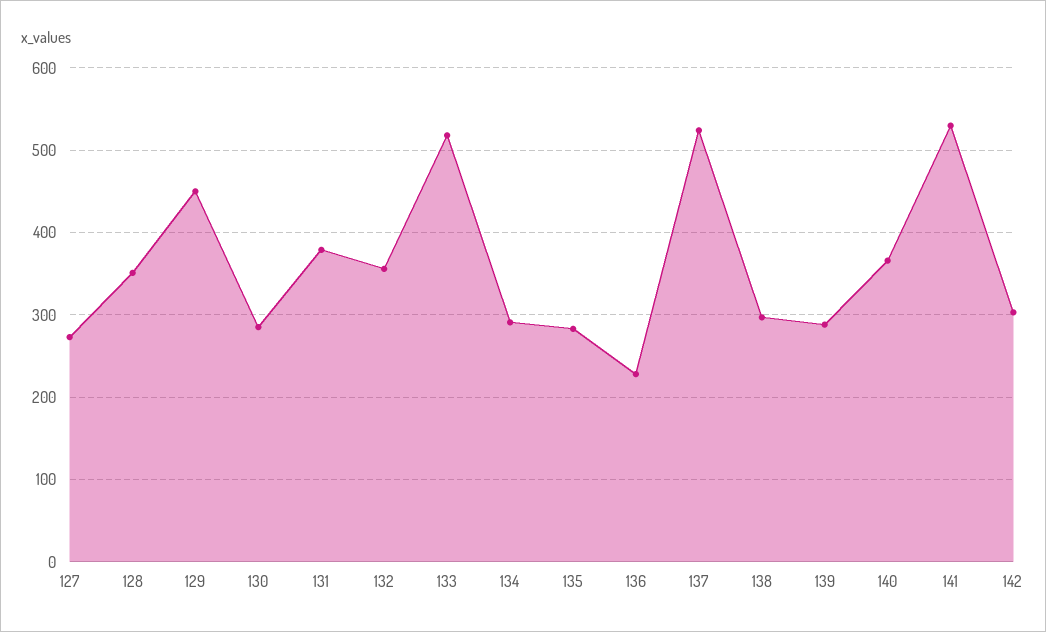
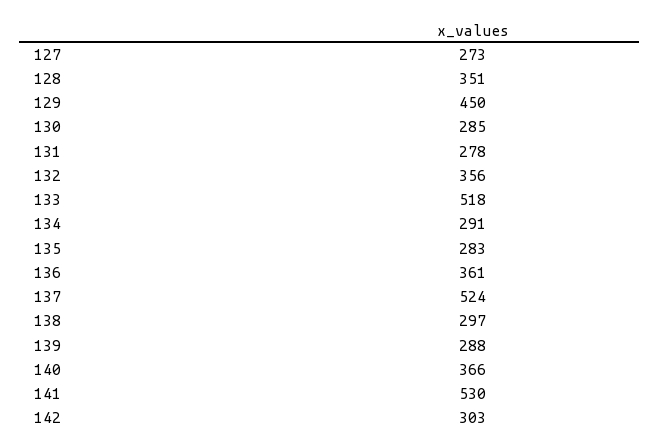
  {
    "127": 273,
    "128": 351,
    "129": 450,
    "130": 285,
-   "131": 380,
+   "131": 278,
    "132": 356,
    "133": 518,
    "134": 291,
    "135": 283,
-   "136": 230,
+   "136": 361,
    "137": 524,
    "138": 297,
    "139": 288,
    "140": 366,
    "141": 530,
    "142": 303
  }

